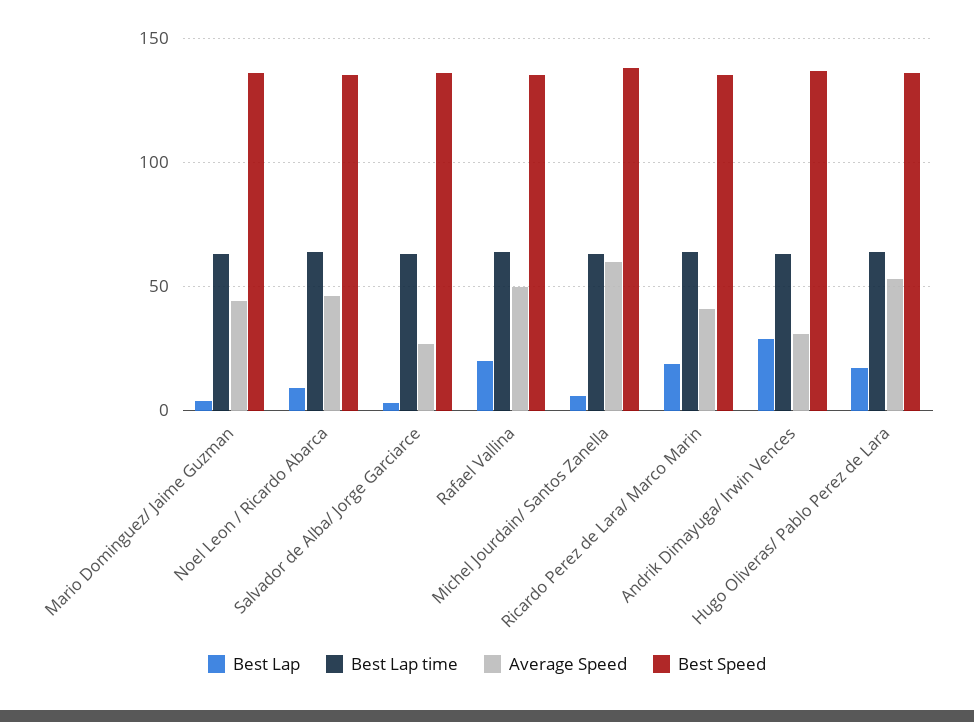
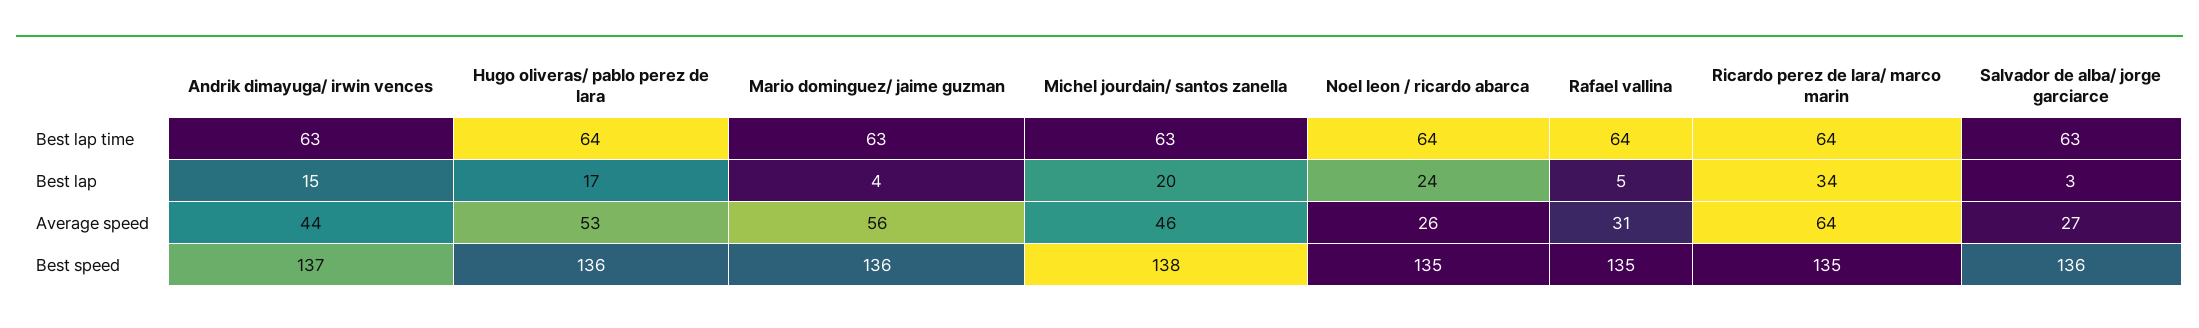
  {
    "Best Lap": {
      "Mario Dominguez/ Jaime Guzman": 4,
-     "Noel Leon / Ricardo Abarca": 10,
+     "Noel Leon / Ricardo Abarca": 24,
      "Salvador de Alba/ Jorge Garciarce": 3,
-     "Rafael Vallina": 20,
+     "Rafael Vallina": 5,
-     "Michel Jourdain/ Santos Zanella": 5,
+     "Michel Jourdain/ Santos Zanella": 20,
-     "Ricardo Perez de Lara/ Marco Marin": 20,
+     "Ricardo Perez de Lara/ Marco Marin": 34,
-     "Andrik Dimayuga/ Irwin Vences": 30,
+     "Andrik Dimayuga/ Irwin Vences": 15,
      "Hugo Oliveras/ Pablo Perez de Lara": 17
    },
    "Best Lap time": {
      "Mario Dominguez/ Jaime Guzman": 63,
      "Noel Leon / Ricardo Abarca": 64,
      "Salvador de Alba/ Jorge Garciarce": 63,
      "Rafael Vallina": 64,
      "Michel Jourdain/ Santos Zanella": 63,
      "Ricardo Perez de Lara/ Marco Marin": 64,
      "Andrik Dimayuga/ Irwin Vences": 63,
      "Hugo Oliveras/ Pablo Perez de Lara": 64
    },
    "Average Speed": {
-     "Mario Dominguez/ Jaime Guzman": 45,
+     "Mario Dominguez/ Jaime Guzman": 56,
-     "Noel Leon / Ricardo Abarca": 45,
+     "Noel Leon / Ricardo Abarca": 26,
      "Salvador de Alba/ Jorge Garciarce": 27,
-     "Rafael Vallina": 50,
+     "Rafael Vallina": 31,
-     "Michel Jourdain/ Santos Zanella": 60,
+     "Michel Jourdain/ Santos Zanella": 46,
-     "Ricardo Perez de Lara/ Marco Marin": 40,
+     "Ricardo Perez de Lara/ Marco Marin": 64,
-     "Andrik Dimayuga/ Irwin Vences": 30,
+     "Andrik Dimayuga/ Irwin Vences": 44,
      "Hugo Oliveras/ Pablo Perez de Lara": 53
    },
    "Best Speed": {
      "Mario Dominguez/ Jaime Guzman": 136,
      "Noel Leon / Ricardo Abarca": 135,
      "Salvador de Alba/ Jorge Garciarce": 136,
      "Rafael Vallina": 135,
      "Michel Jourdain/ Santos Zanella": 138,
      "Ricardo Perez de Lara/ Marco Marin": 135,
      "Andrik Dimayuga/ Irwin Vences": 137,
      "Hugo Oliveras/ Pablo Perez de Lara": 136
    }
  }

